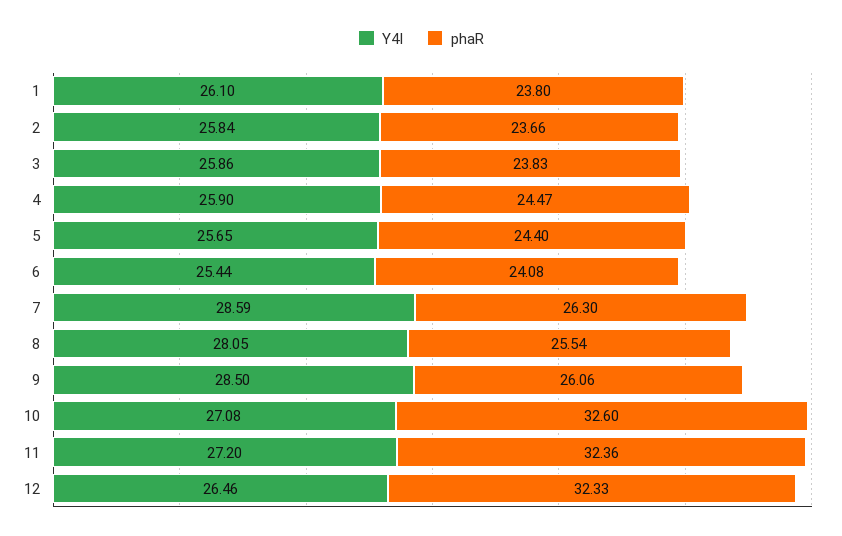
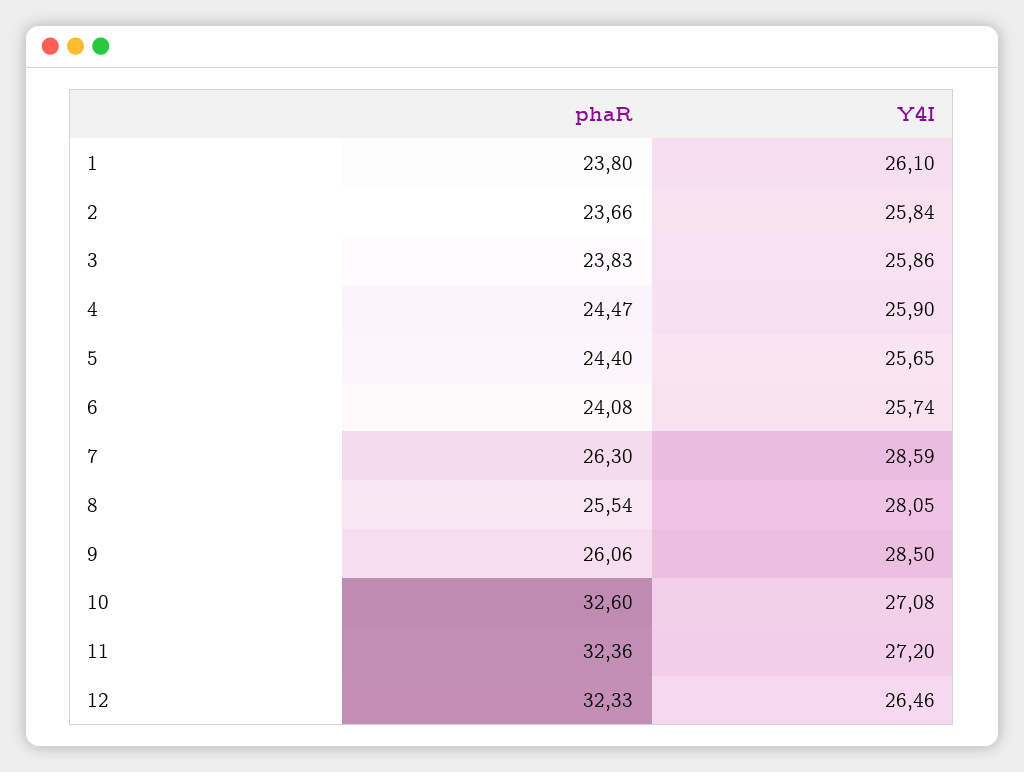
  {
    "Y4I": {
      "1": 26.1,
      "2": 25.84,
      "3": 25.86,
      "4": 25.9,
      "5": 25.65,
-     "6": 25.44,
+     "6": 25.74,
      "7": 28.59,
      "8": 28.05,
      "9": 28.5,
      "10": 27.08,
      "11": 27.2,
      "12": 26.46
    },
    "phaR": {
      "1": 23.8,
      "2": 23.66,
      "3": 23.83,
      "4": 24.47,
      "5": 24.4,
      "6": 24.08,
      "7": 26.3,
      "8": 25.54,
      "9": 26.06,
      "10": 32.6,
      "11": 32.36,
      "12": 32.33
    }
  }

